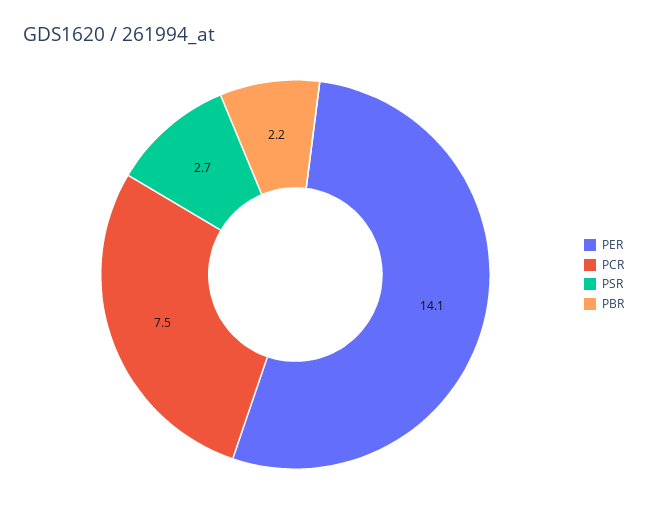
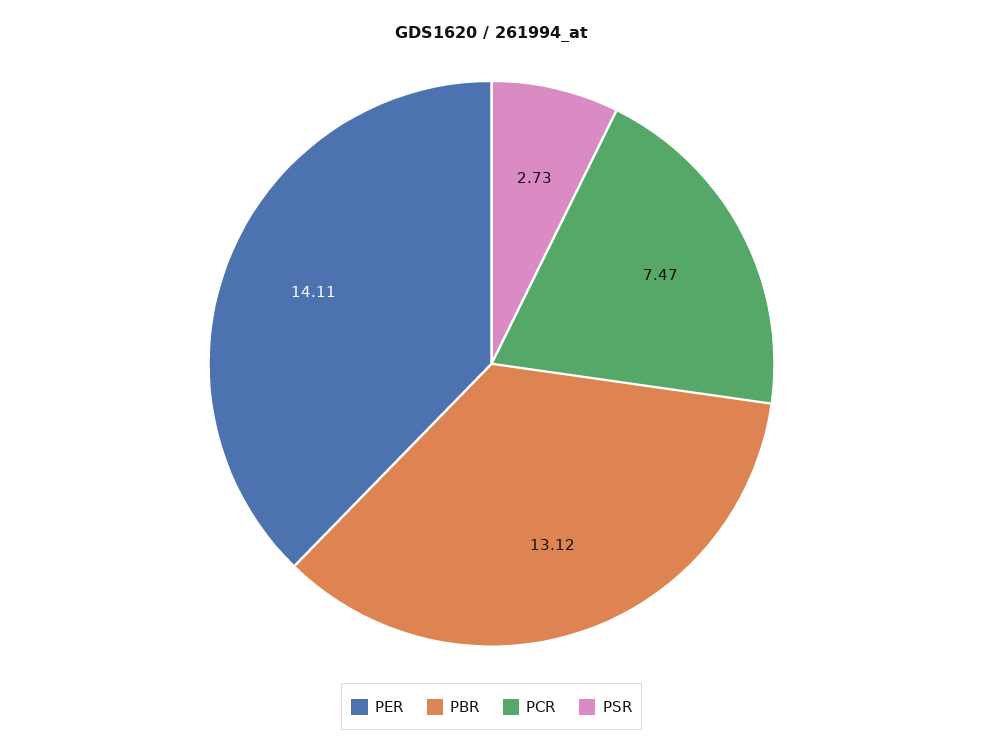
  {
    "PER": 14.11,
    "PCR": 7.47,
    "PSR": 2.73,
-   "PBR": 2.2
+   "PBR": 13.12
  }

